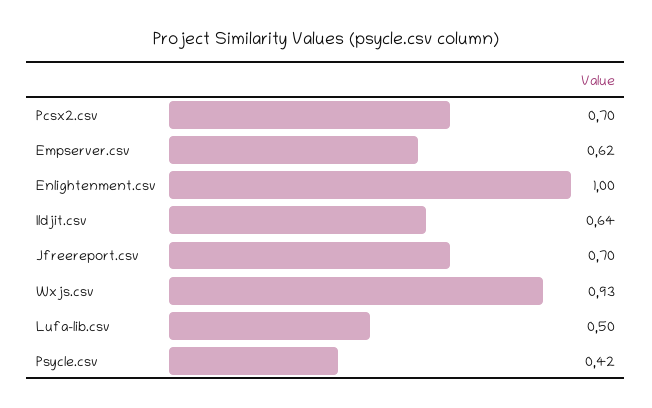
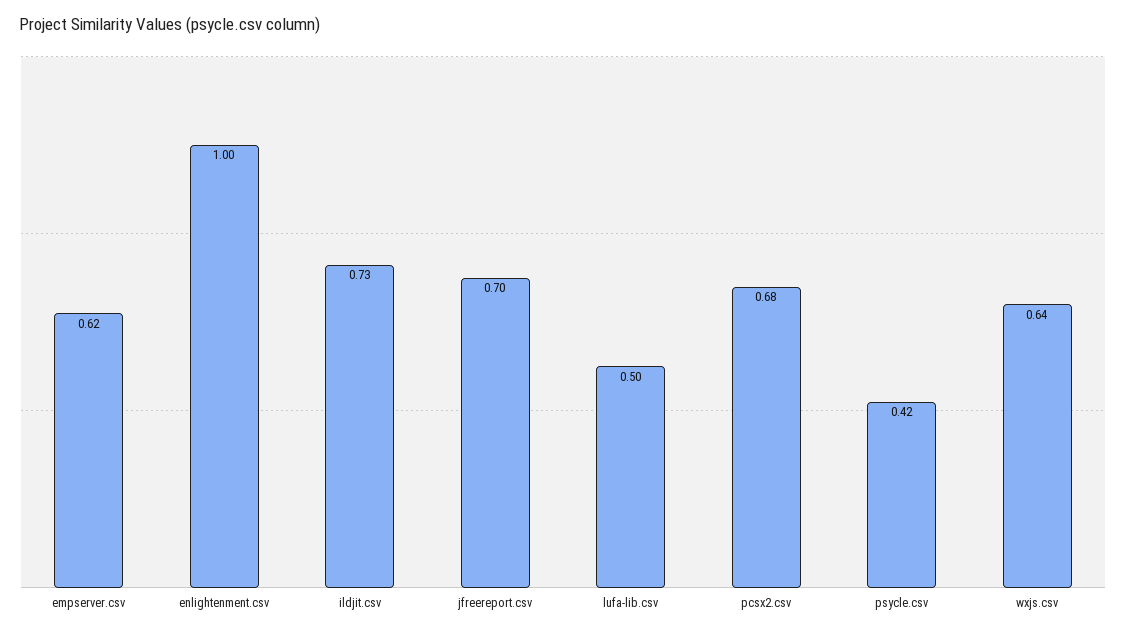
  {
-   "Pcsx2.csv": 0.7,
+   "Pcsx2.csv": 0.68,
    "Empserver.csv": 0.62,
    "Enlightenment.csv": 1,
-   "Ildjit.csv": 0.64,
+   "Ildjit.csv": 0.73,
    "Jfreereport.csv": 0.7,
-   "Wxjs.csv": 0.93,
+   "Wxjs.csv": 0.64,
    "Lufa-lib.csv": 0.5,
    "Psycle.csv": 0.42
  }

